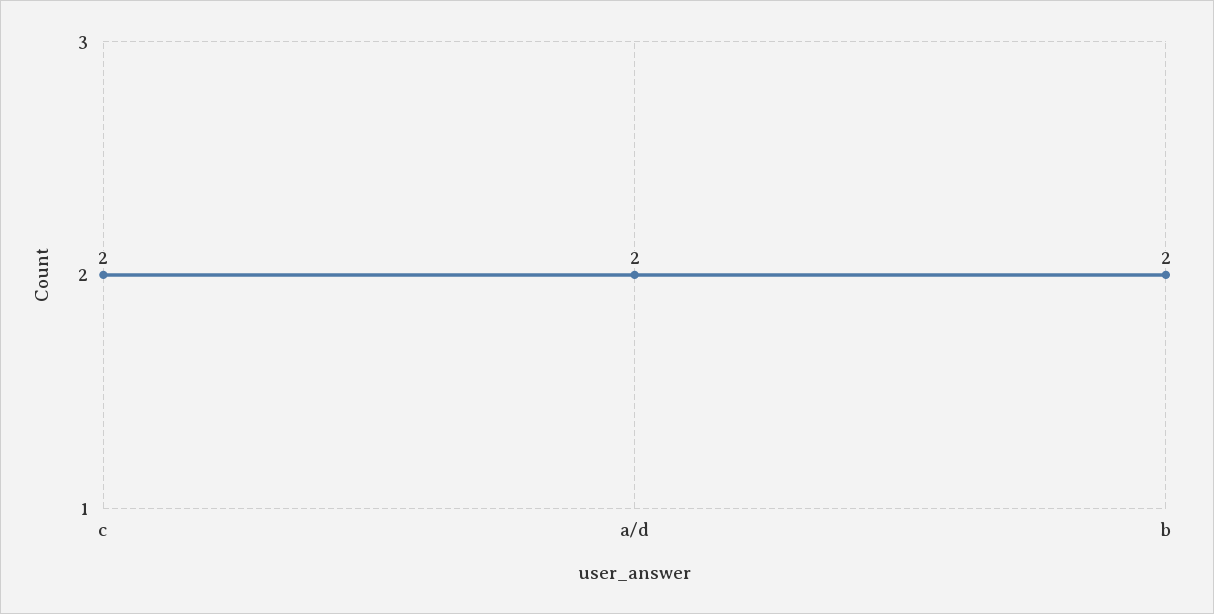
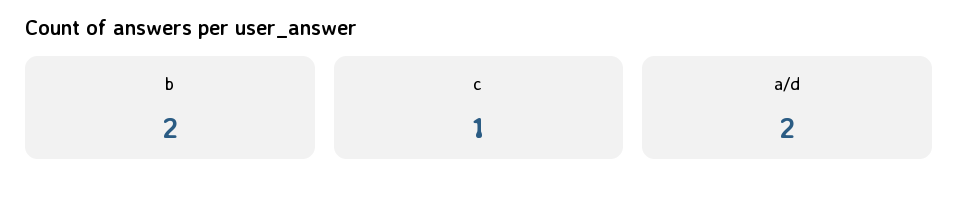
  {
-   "c": 2,
+   "c": 1,
    "a/d": 2,
    "b": 2
  }

